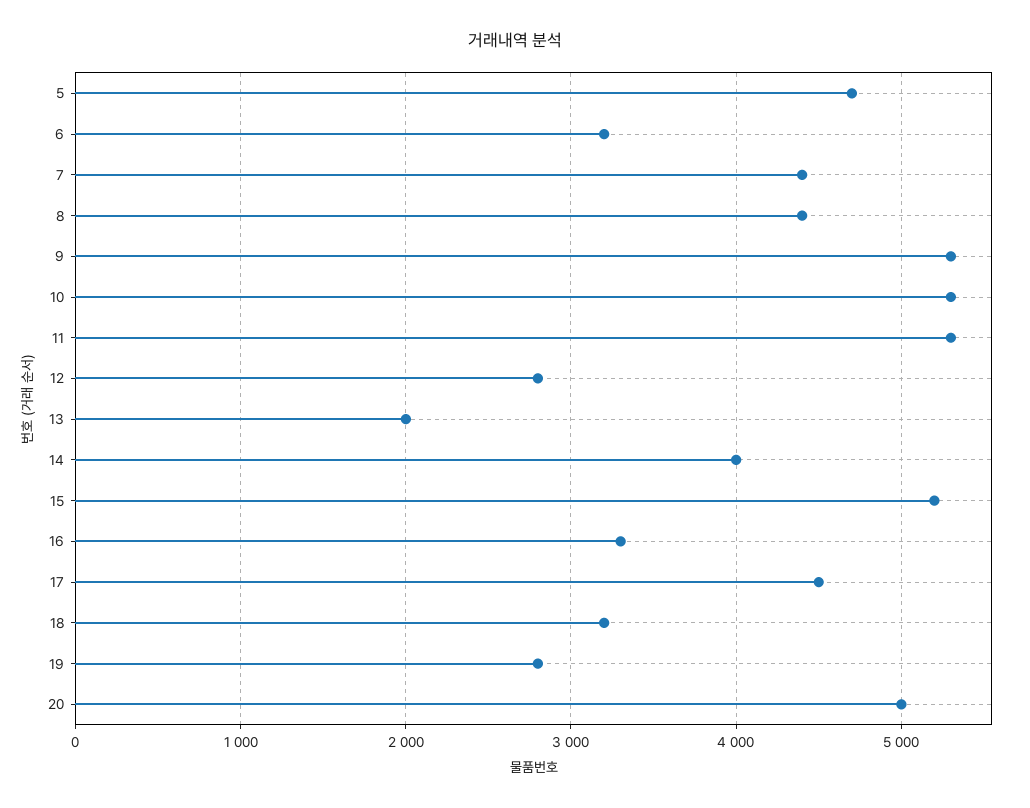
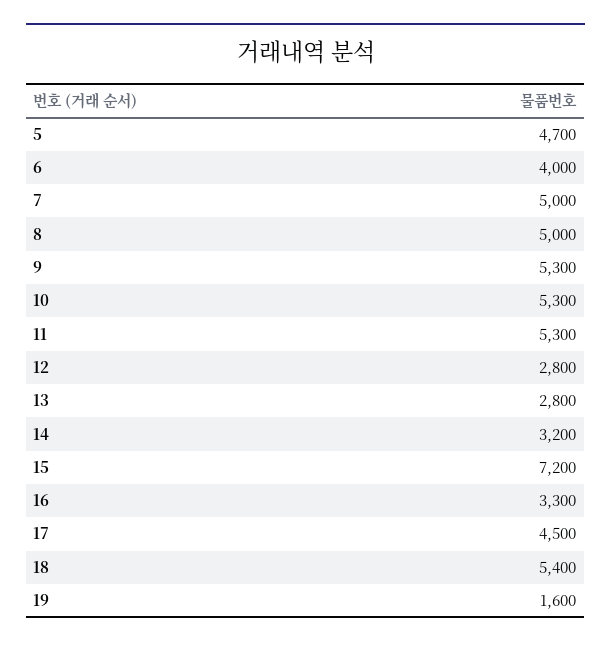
  {
    "5": 4700,
-   "6": 3200,
+   "6": 4000,
-   "7": 4400,
+   "7": 5000,
-   "8": 4400,
+   "8": 5000,
    "9": 5300,
    "10": 5300,
    "11": 5300,
    "12": 2800,
-   "13": 2000,
+   "13": 2800,
-   "14": 4000,
+   "14": 3200,
-   "15": 5200,
+   "15": 7200,
    "16": 3300,
    "17": 4500,
-   "18": 3200,
+   "18": 5400,
-   "19": 2800,
+   "19": 1600
-   "20": 5000
  }

